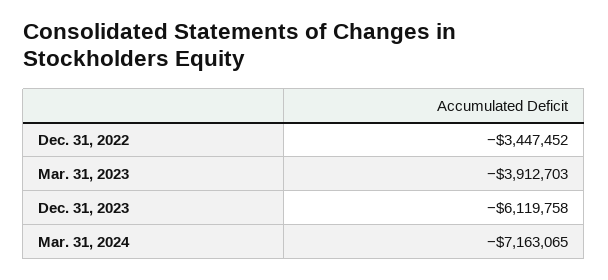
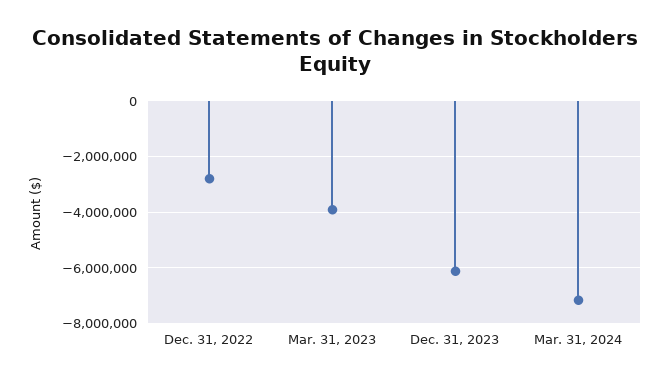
  {
-   "Dec. 31, 2022": -3447452,
+   "Dec. 31, 2022": -2750000,
    "Mar. 31, 2023": -3912703,
    "Dec. 31, 2023": -6119758,
    "Mar. 31, 2024": -7163065
  }

